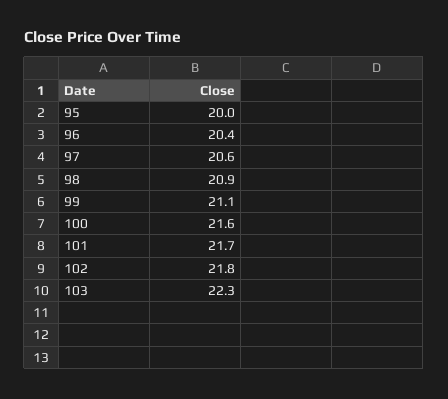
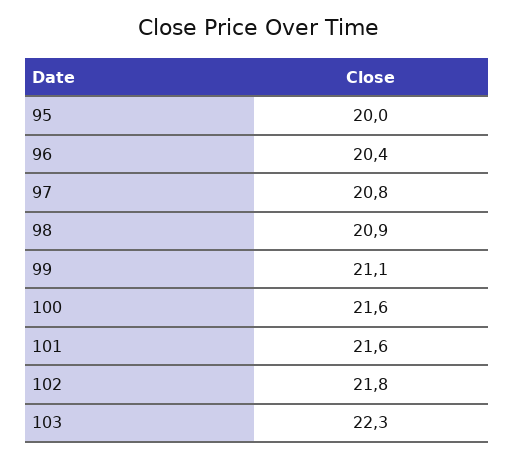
  {
    "95": 20,
    "96": 20.4,
-   "97": 20.6,
+   "97": 20.8,
    "98": 20.9,
    "99": 21.1,
    "100": 21.6,
-   "101": 21.7,
+   "101": 21.6,
    "102": 21.8,
    "103": 22.3
  }

